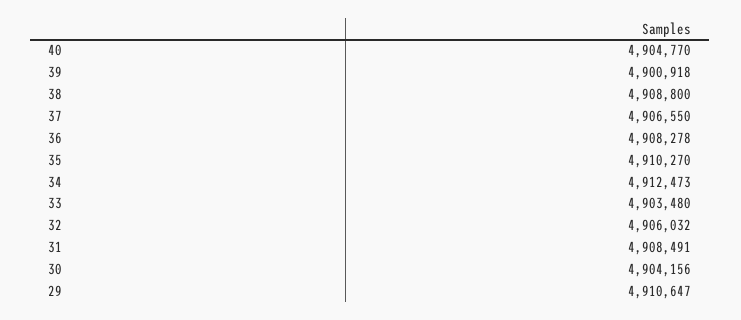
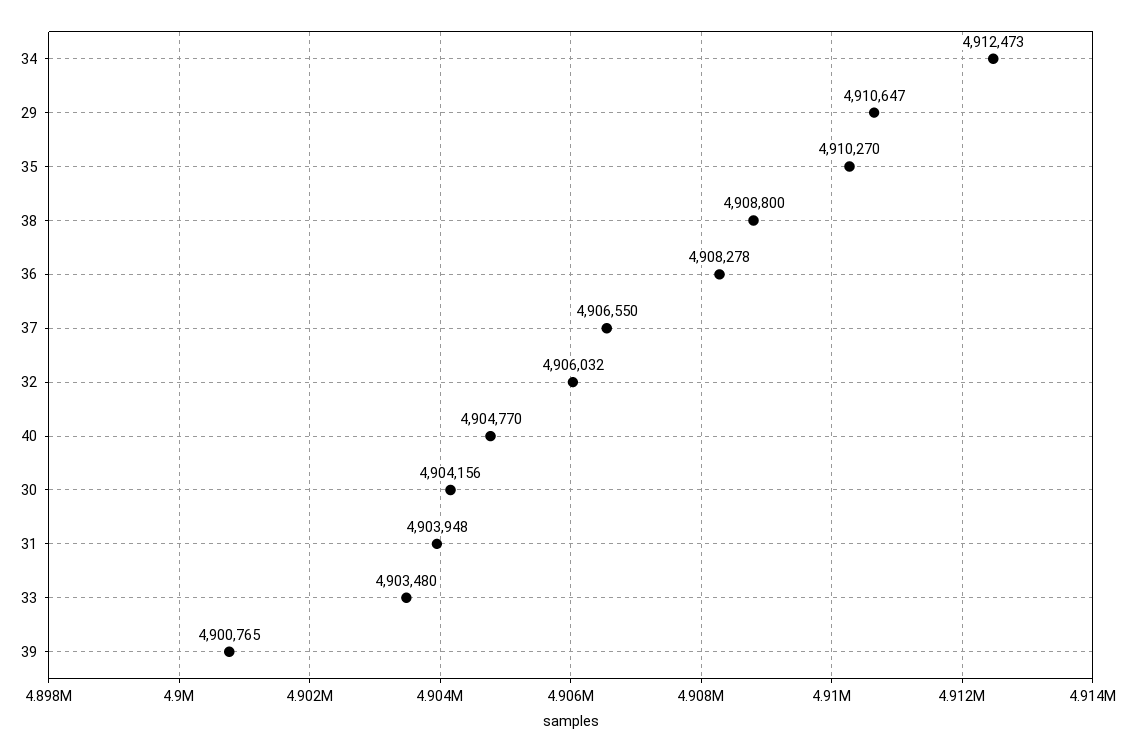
  {
    "40": 4904770,
-   "39": 4900918,
+   "39": 4900765,
    "38": 4908800,
    "37": 4906550,
    "36": 4908278,
    "35": 4910270,
    "34": 4912473,
    "33": 4903480,
    "32": 4906032,
-   "31": 4908491,
+   "31": 4903948,
    "30": 4904156,
    "29": 4910647
  }

